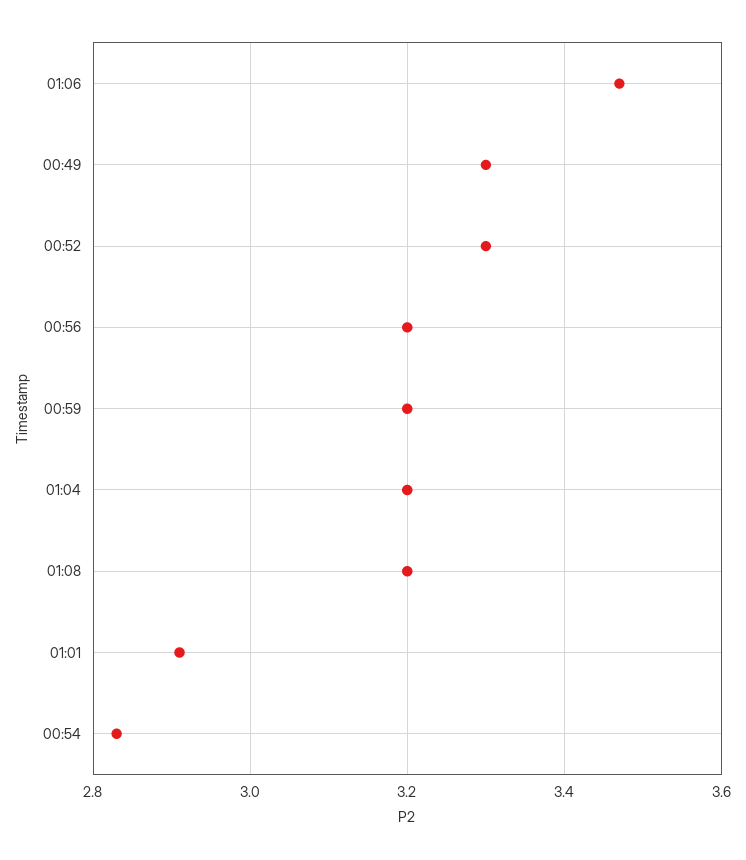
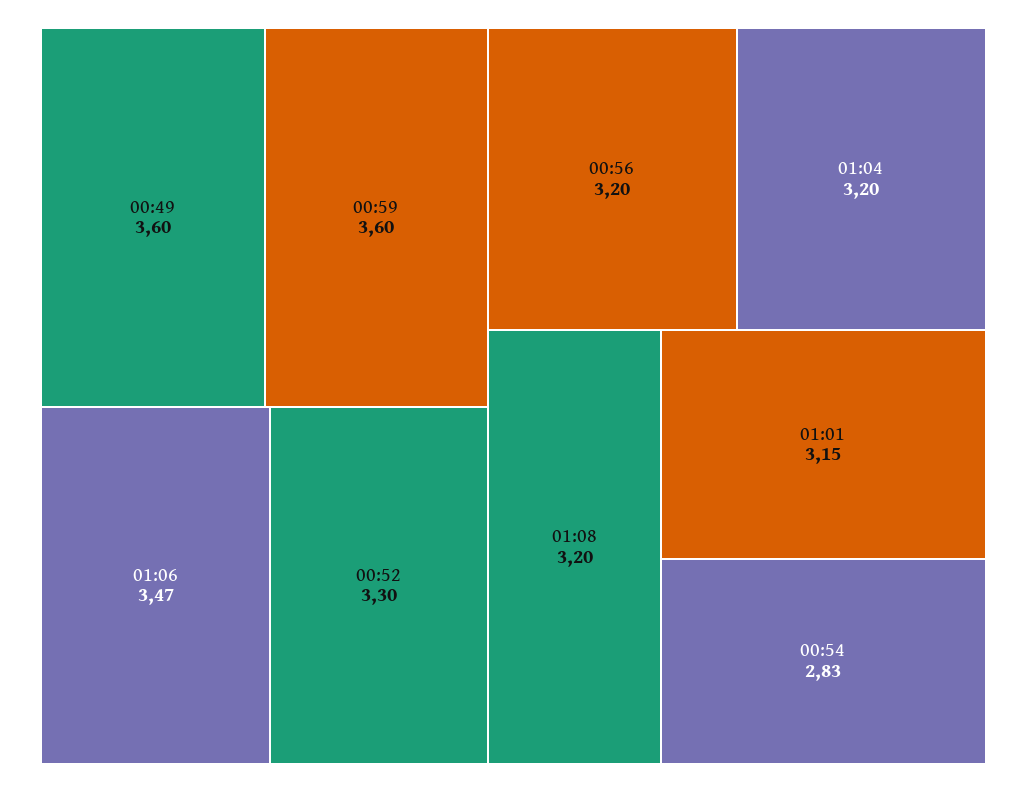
  {
    "01:06": 3.47,
-   "00:49": 3.3,
+   "00:49": 3.6,
    "00:52": 3.3,
    "00:56": 3.2,
-   "00:59": 3.2,
+   "00:59": 3.6,
    "01:04": 3.2,
    "01:08": 3.2,
-   "01:01": 2.9,
+   "01:01": 3.15,
    "00:54": 2.83
  }

